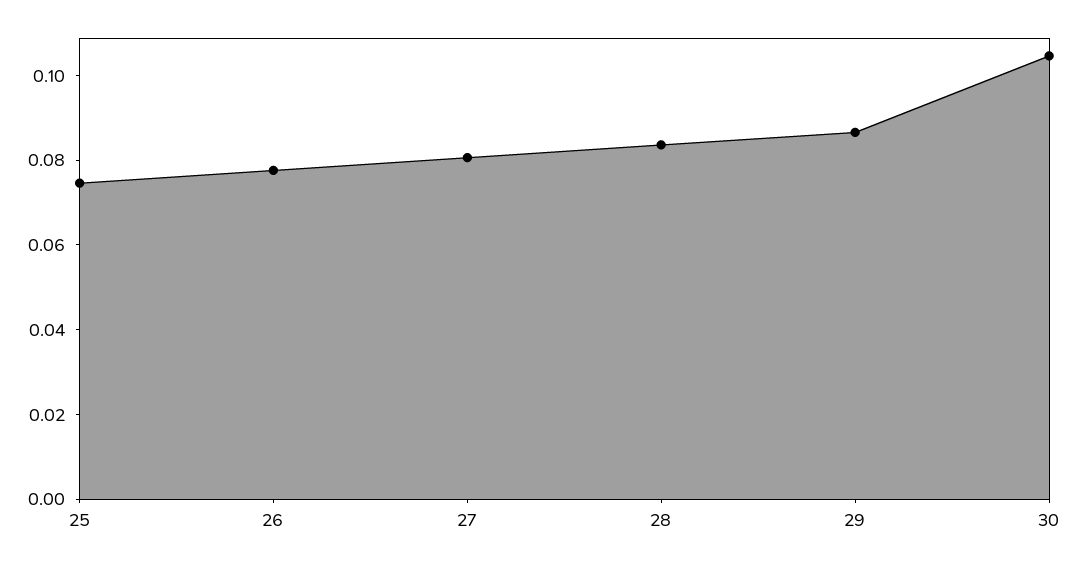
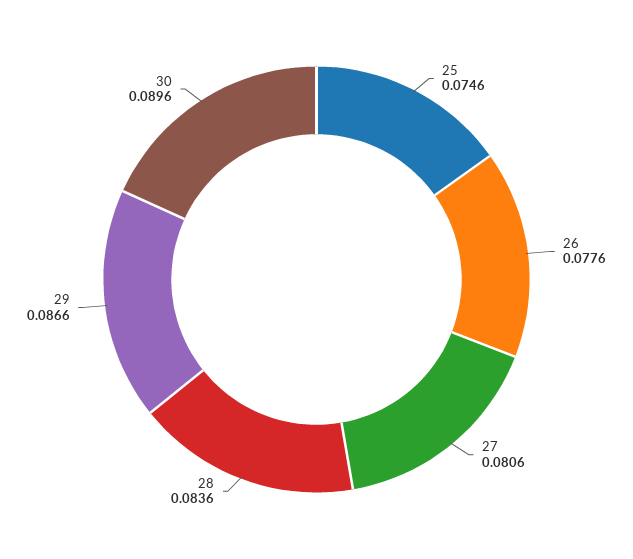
  {
    "25": 0.0746,
    "26": 0.0776,
    "27": 0.0806,
    "28": 0.0836,
    "29": 0.0866,
-   "30": 0.105
+   "30": 0.0896
  }

